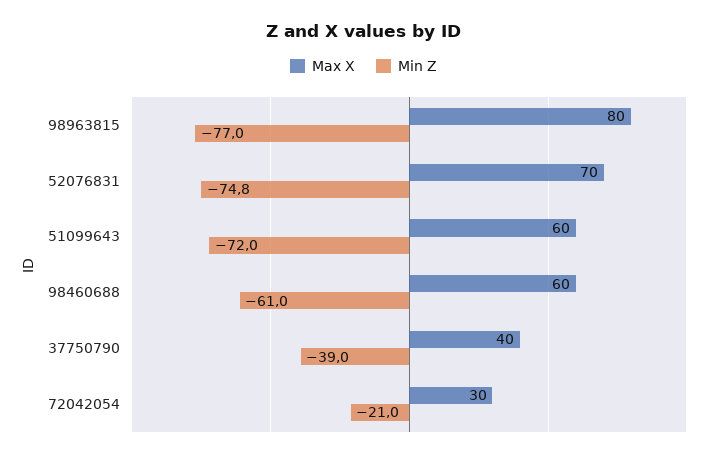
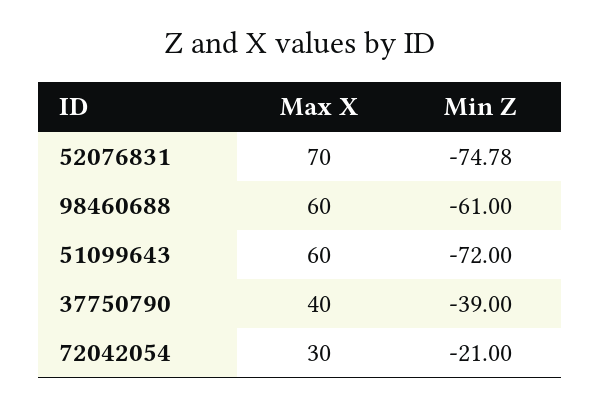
  {
    "Max X": {
-     "98963815": 80,
      "52076831": 70,
      "51099643": 60,
      "98460688": 60,
      "37750790": 40,
      "72042054": 30
    },
    "Min Z": {
-     "98963815": -77,
      "52076831": -74.78,
      "51099643": -72,
      "98460688": -61,
      "37750790": -39,
      "72042054": -21
    }
  }

